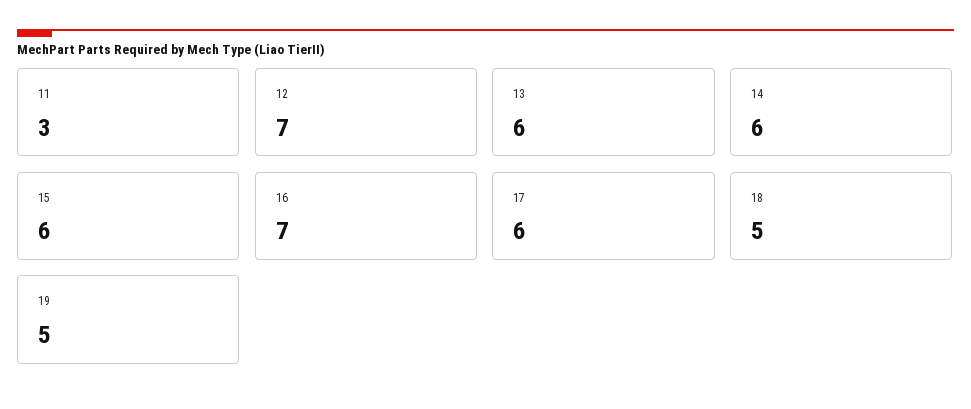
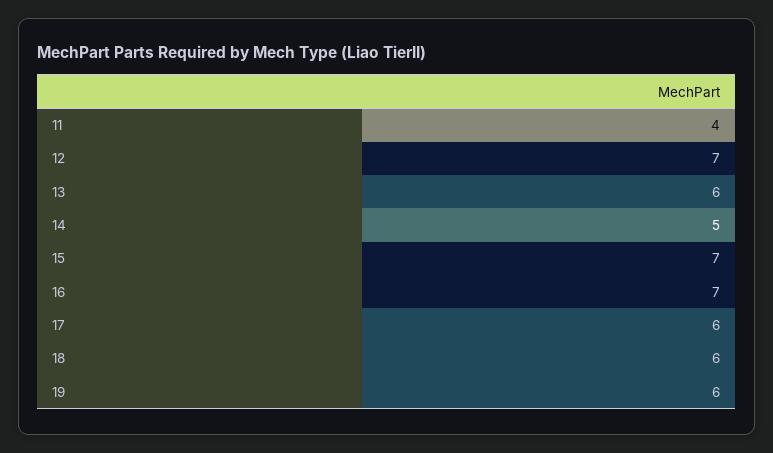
  {
-   "11": 3,
+   "11": 4,
    "12": 7,
    "13": 6,
-   "14": 6,
+   "14": 5,
-   "15": 6,
+   "15": 7,
    "16": 7,
    "17": 6,
-   "18": 5,
+   "18": 6,
-   "19": 5
+   "19": 6
  }

